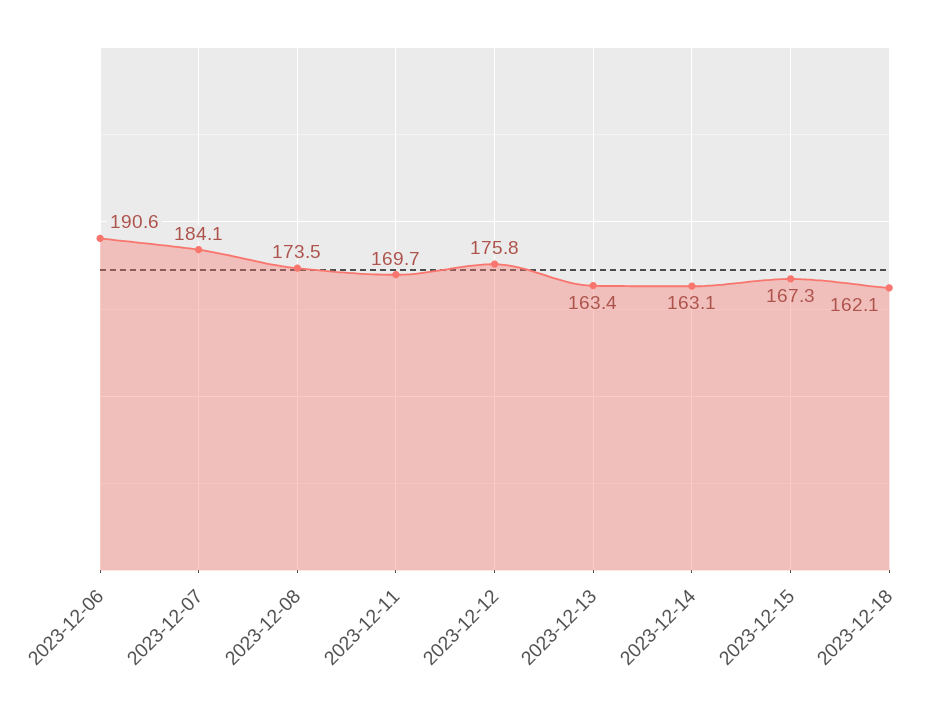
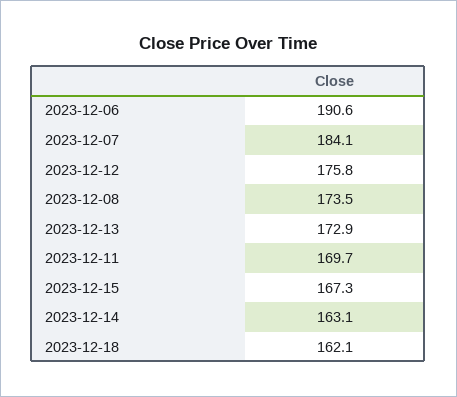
  {
    "2023-12-06": 190.6,
    "2023-12-07": 184.1,
    "2023-12-08": 173.5,
    "2023-12-11": 169.7,
    "2023-12-12": 175.8,
-   "2023-12-13": 163.4,
+   "2023-12-13": 172.9,
    "2023-12-14": 163.1,
    "2023-12-15": 167.3,
    "2023-12-18": 162.1
  }

